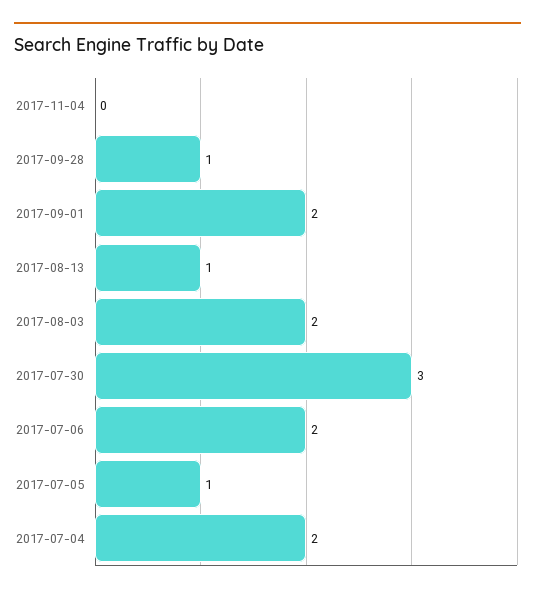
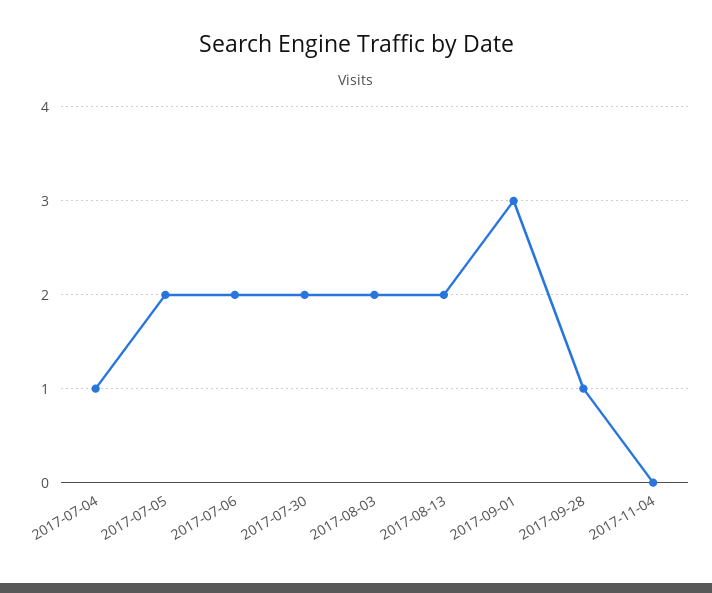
  {
    "2017-11-04": 0,
    "2017-09-28": 1,
-   "2017-09-01": 2,
+   "2017-09-01": 3,
-   "2017-08-13": 1,
+   "2017-08-13": 2,
    "2017-08-03": 2,
-   "2017-07-30": 3,
+   "2017-07-30": 2,
    "2017-07-06": 2,
-   "2017-07-05": 1,
+   "2017-07-05": 2,
-   "2017-07-04": 2
+   "2017-07-04": 1
  }

